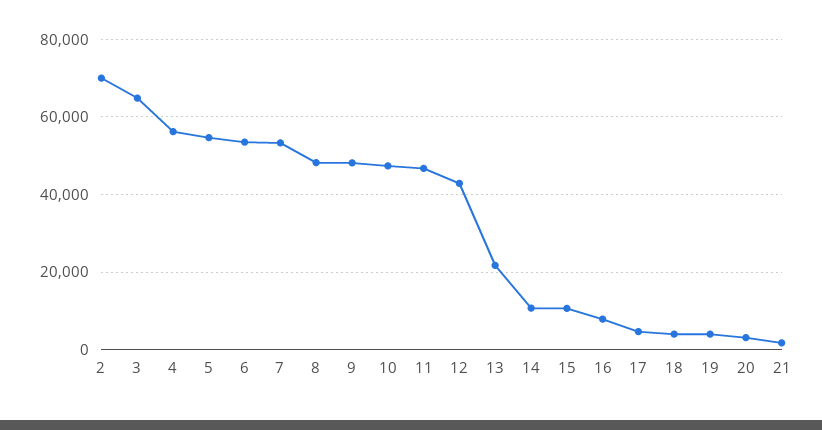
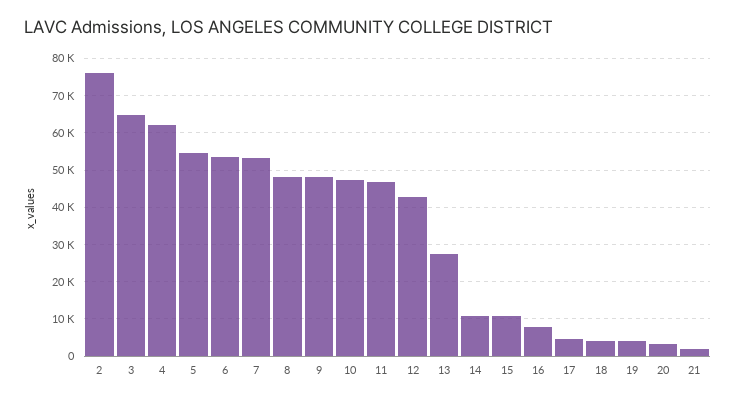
  {
-   "2": 70000,
+   "2": 76000,
    "3": 64000,
-   "4": 56000,
+   "4": 62000,
    "5": 54000,
    "6": 54000,
    "7": 54000,
    "8": 48000,
    "9": 48000,
    "10": 48000,
    "11": 46000,
    "12": 42000,
-   "13": 22000,
+   "13": 28000,
    "14": 10000,
    "15": 10000,
    "16": 8000,
    "17": 4000,
    "18": 4000,
    "19": 4000,
    "20": 4000,
    "21": 2000
  }

